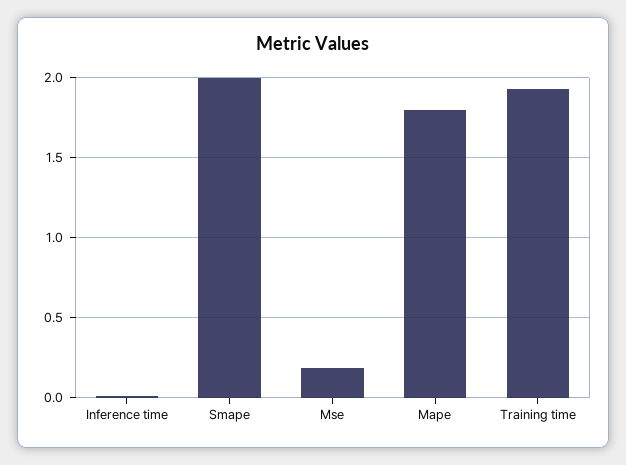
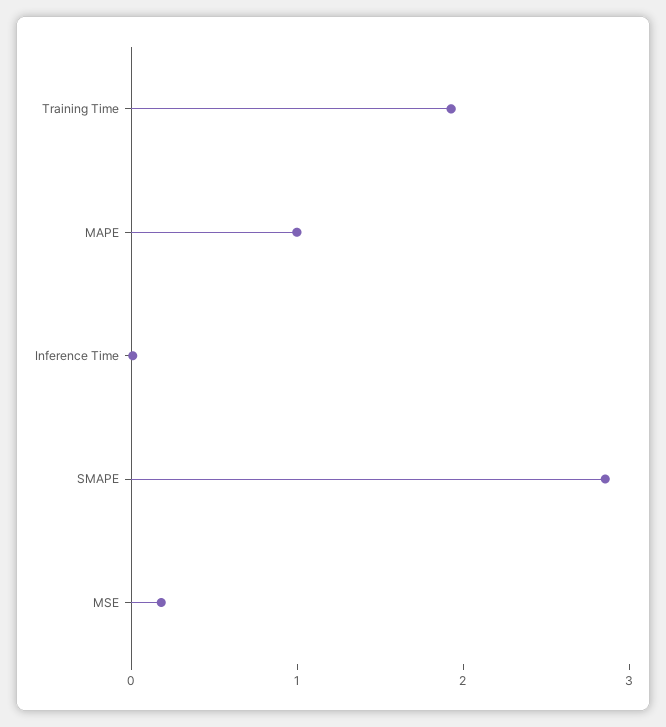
  {
    "Inference time": 0,
-   "Smape": 2,
+   "Smape": 2.8,
    "Mse": 0.2,
-   "Mape": 1.8,
+   "Mape": 1,
    "Training time": 1.95
  }

